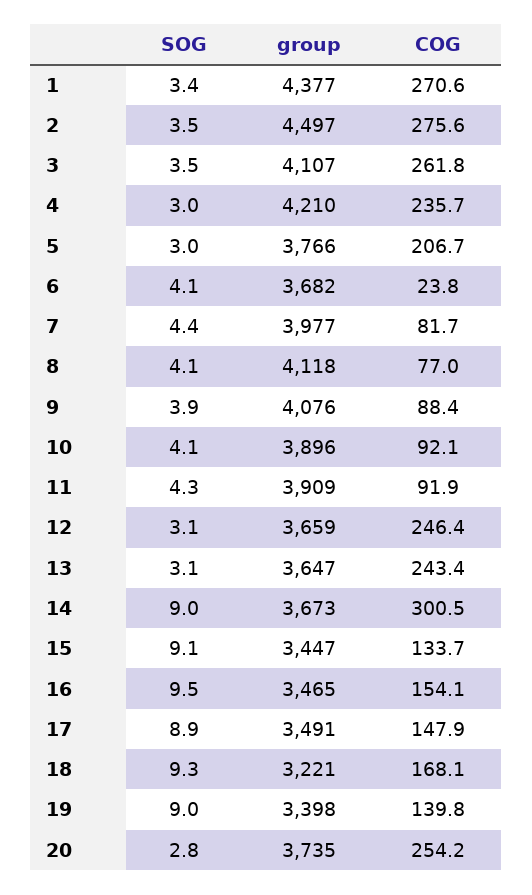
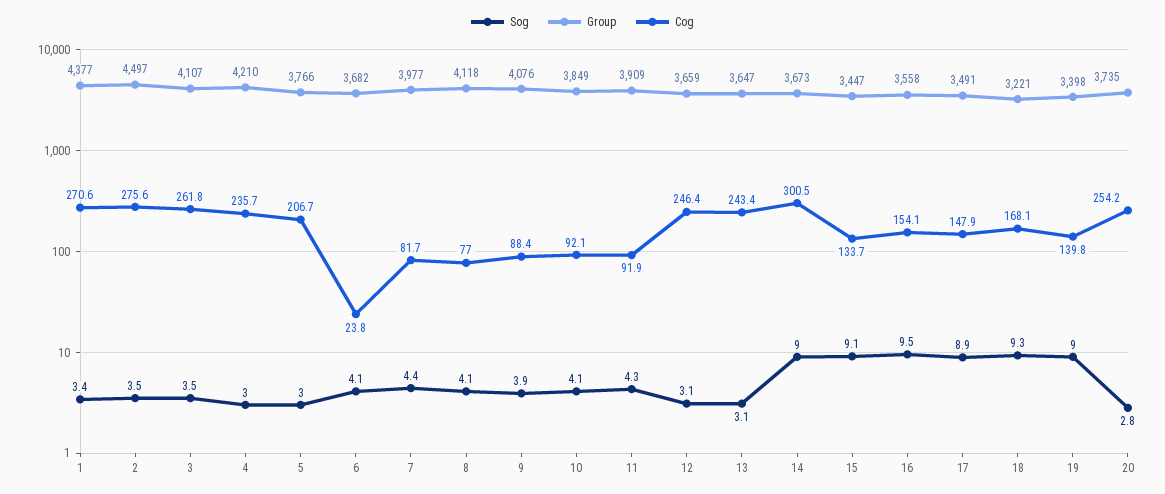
  {
    "SOG": {
      "1": 3.4,
      "2": 3.5,
      "3": 3.5,
      "4": 3,
      "5": 3,
      "6": 4.1,
      "7": 4.4,
      "8": 4.1,
      "9": 3.9,
      "10": 4.1,
      "11": 4.3,
      "12": 3.1,
      "13": 3.1,
      "14": 9,
      "15": 9.1,
      "16": 9.5,
      "17": 8.9,
      "18": 9.3,
      "19": 9,
      "20": 2.8
    },
    "group": {
      "1": 4377,
      "2": 4497,
      "3": 4107,
      "4": 4210,
      "5": 3766,
      "6": 3682,
      "7": 3977,
      "8": 4118,
      "9": 4076,
-     "10": 3896,
+     "10": 3849,
      "11": 3909,
      "12": 3659,
      "13": 3647,
      "14": 3673,
      "15": 3447,
-     "16": 3465,
+     "16": 3558,
      "17": 3491,
      "18": 3221,
      "19": 3398,
      "20": 3735
    },
    "COG": {
      "1": 270.6,
      "2": 275.6,
      "3": 261.8,
      "4": 235.7,
      "5": 206.7,
      "6": 23.8,
      "7": 81.7,
      "8": 77,
      "9": 88.4,
      "10": 92.1,
      "11": 91.9,
      "12": 246.4,
      "13": 243.4,
      "14": 300.5,
      "15": 133.7,
      "16": 154.1,
      "17": 147.9,
      "18": 168.1,
      "19": 139.8,
      "20": 254.2
    }
  }

